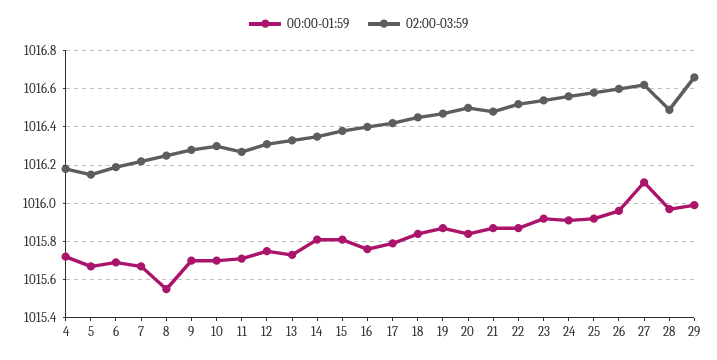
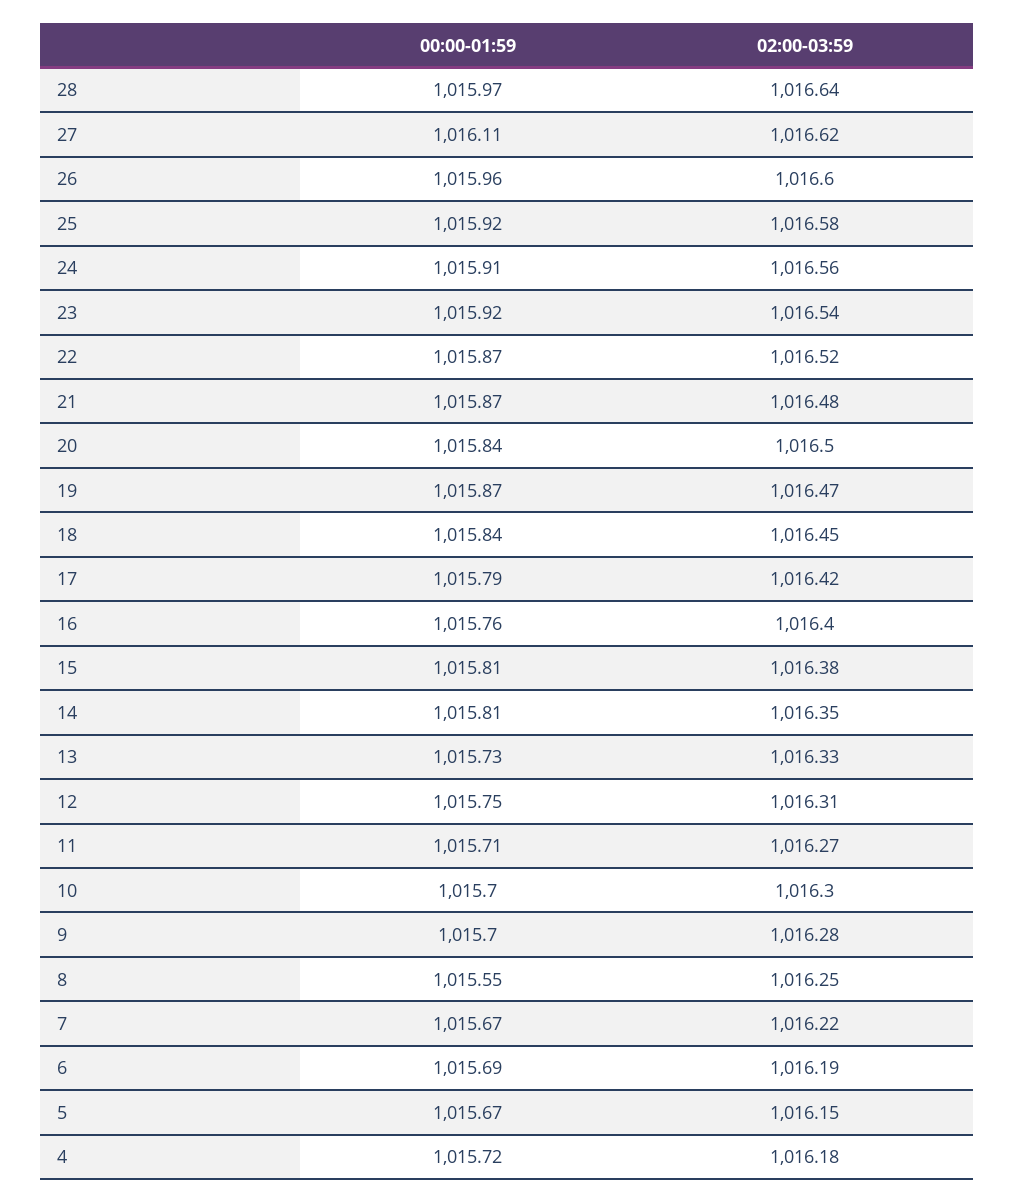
  {
    "00:00-01:59": {
      "4": 1015.72,
      "5": 1015.67,
      "6": 1015.69,
      "7": 1015.67,
      "8": 1015.55,
      "9": 1015.7,
      "10": 1015.7,
      "11": 1015.71,
      "12": 1015.75,
      "13": 1015.73,
      "14": 1015.81,
      "15": 1015.81,
      "16": 1015.76,
      "17": 1015.79,
      "18": 1015.84,
      "19": 1015.87,
      "20": 1015.84,
      "21": 1015.87,
      "22": 1015.87,
      "23": 1015.92,
      "24": 1015.91,
      "25": 1015.92,
      "26": 1015.96,
      "27": 1016.11,
-     "28": 1015.97,
+     "28": 1015.97
-     "29": 1016
    },
    "02:00-03:59": {
      "4": 1016.18,
      "5": 1016.15,
      "6": 1016.19,
      "7": 1016.22,
      "8": 1016.25,
      "9": 1016.28,
      "10": 1016.3,
      "11": 1016.27,
      "12": 1016.31,
      "13": 1016.33,
      "14": 1016.35,
      "15": 1016.38,
      "16": 1016.4,
      "17": 1016.42,
      "18": 1016.45,
      "19": 1016.47,
      "20": 1016.5,
      "21": 1016.48,
      "22": 1016.52,
      "23": 1016.54,
      "24": 1016.56,
      "25": 1016.58,
      "26": 1016.6,
      "27": 1016.62,
-     "28": 1016.5,
+     "28": 1016.64
-     "29": 1016.65
    }
  }

